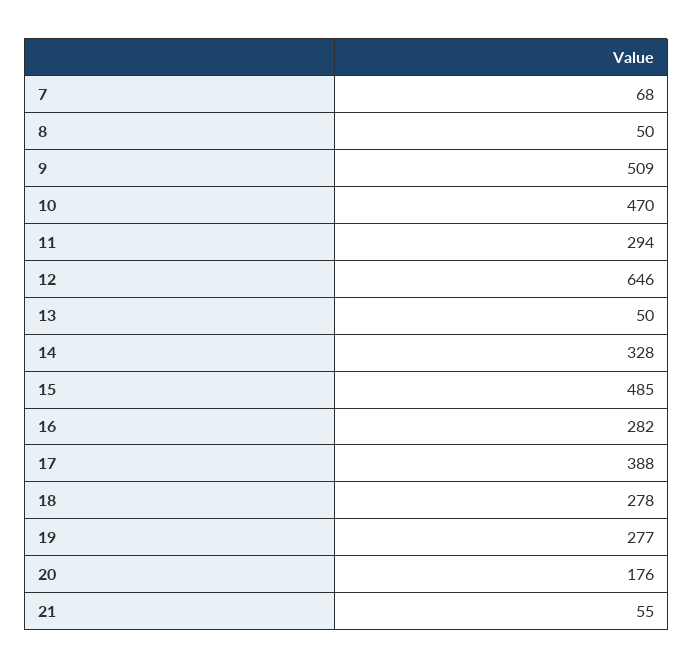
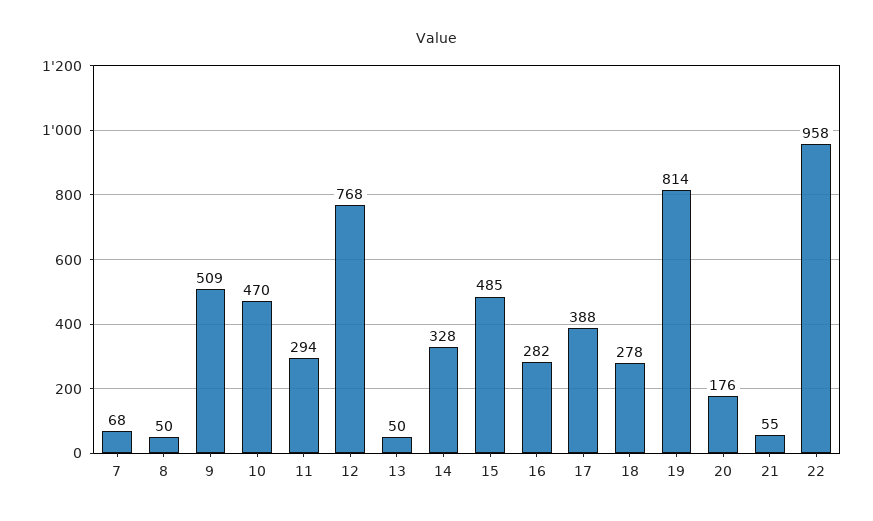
  {
    "7": 68,
    "8": 50,
    "9": 509,
    "10": 470,
    "11": 294,
-   "12": 646,
+   "12": 768,
    "13": 50,
    "14": 328,
    "15": 485,
    "16": 282,
    "17": 388,
    "18": 278,
-   "19": 277,
+   "19": 814,
    "20": 176,
-   "21": 55
+   "21": 55,
+   "22": 958
  }

